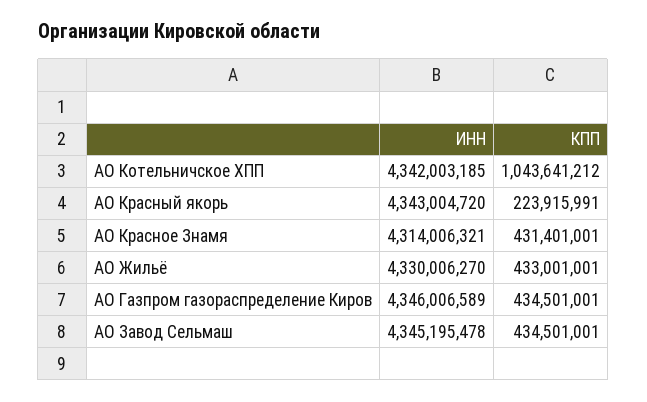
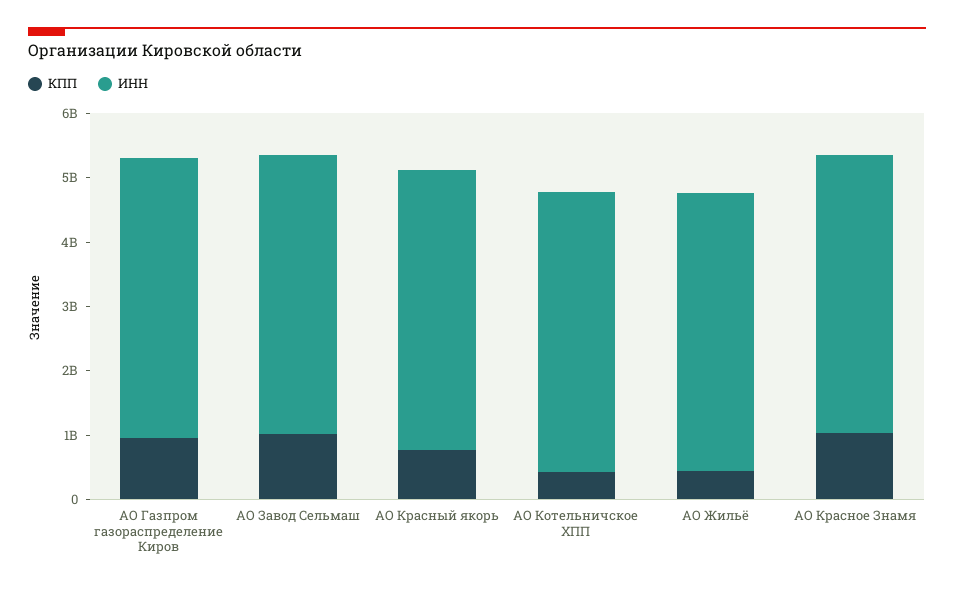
  {
    "ИНН": {
      "АО Котельничское ХПП": 4342003185,
      "АО Красный якорь": 4343004720,
      "АО Красное Знамя": 4314006321,
      "АО Жильё": 4330006270,
      "АО Газпром газораспределение Киров": 4346006589,
      "АО Завод Сельмаш": 4345195478
    },
    "КПП": {
-     "АО Котельничское ХПП": 1043641212,
+     "АО Котельничское ХПП": 400000000,
-     "АО Красный якорь": 223915991,
+     "АО Красный якорь": 800000000,
-     "АО Красное Знамя": 431401001,
+     "АО Красное Знамя": 1000000000,
      "АО Жильё": 433001001,
-     "АО Газпром газораспределение Киров": 434501001,
+     "АО Газпром газораспределение Киров": 1000000000,
-     "АО Завод Сельмаш": 434501001
+     "АО Завод Сельмаш": 1000000000
    }
  }

